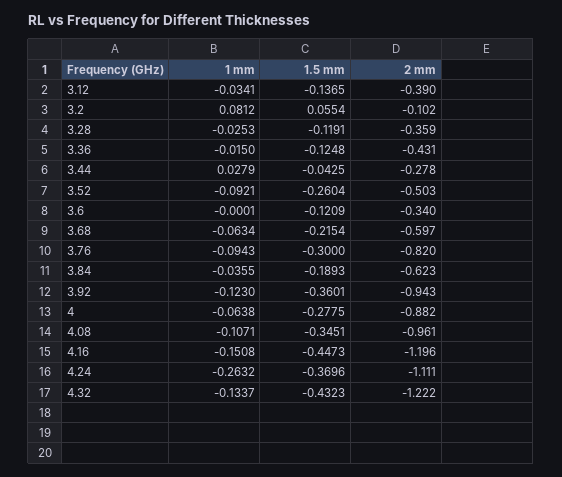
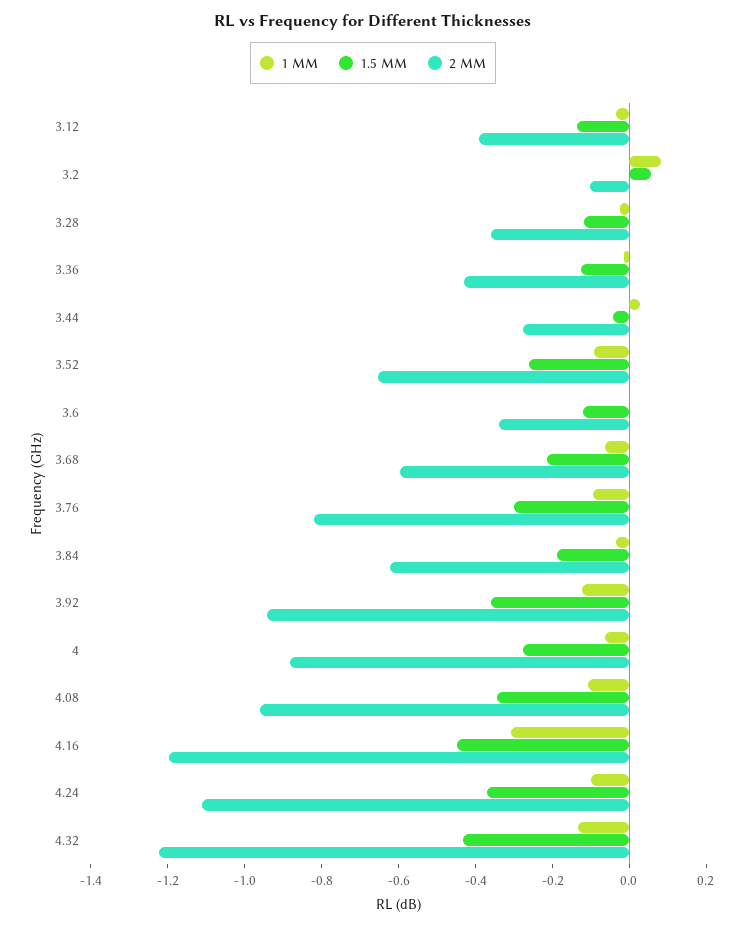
  {
    "1 mm": {
      "3.12": -0.0341,
      "3.2": 0.0812,
      "3.28": -0.0253,
      "3.36": -0.015,
      "3.44": 0.0279,
      "3.52": -0.0921,
      "3.6": -0.0001,
      "3.68": -0.0634,
      "3.76": -0.0943,
      "3.84": -0.0355,
      "3.92": -0.123,
      "4": -0.0638,
      "4.08": -0.1071,
-     "4.16": -0.1508,
+     "4.16": -0.3,
-     "4.24": -0.2632,
+     "4.24": -0.1,
      "4.32": -0.1337
    },
    "1.5 mm": {
      "3.12": -0.1365,
      "3.2": 0.0554,
      "3.28": -0.1191,
      "3.36": -0.1248,
      "3.44": -0.0425,
      "3.52": -0.2604,
      "3.6": -0.1209,
      "3.68": -0.2154,
      "3.76": -0.3,
      "3.84": -0.1893,
      "3.92": -0.3601,
      "4": -0.2775,
      "4.08": -0.3451,
      "4.16": -0.4473,
      "4.24": -0.3696,
      "4.32": -0.4323
    },
    "2 mm": {
      "3.12": -0.39,
      "3.2": -0.102,
      "3.28": -0.359,
      "3.36": -0.431,
      "3.44": -0.278,
-     "3.52": -0.503,
+     "3.52": -0.65,
      "3.6": -0.34,
      "3.68": -0.597,
      "3.76": -0.82,
      "3.84": -0.623,
      "3.92": -0.943,
      "4": -0.882,
      "4.08": -0.961,
      "4.16": -1.196,
      "4.24": -1.111,
      "4.32": -1.222
    }
  }

